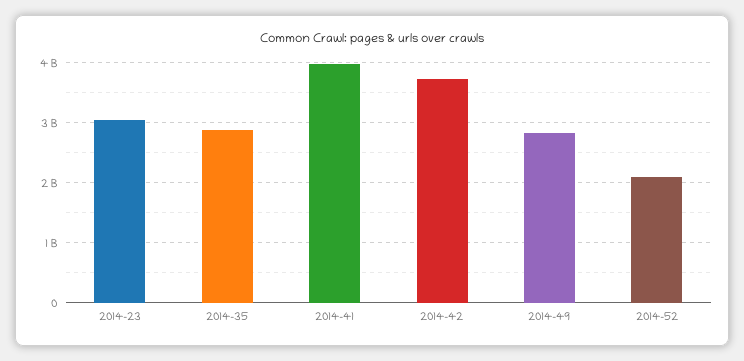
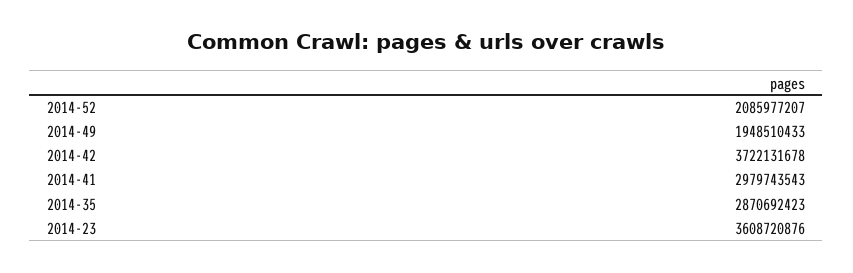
  {
-   "2014-23": 3000000000,
+   "2014-23": 3608720876,
    "2014-35": 2870692423,
-   "2014-41": 4000000000,
+   "2014-41": 2979743543,
    "2014-42": 3722131678,
-   "2014-49": 2800000000,
+   "2014-49": 1948510433,
    "2014-52": 2085977207
  }

